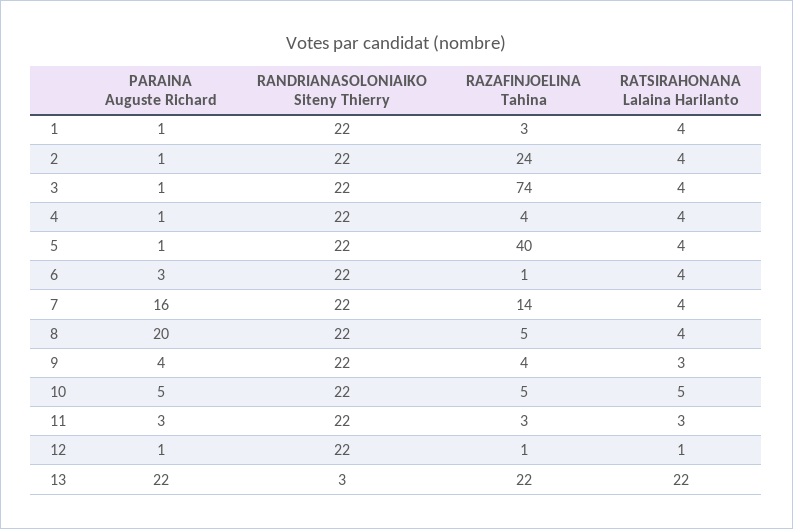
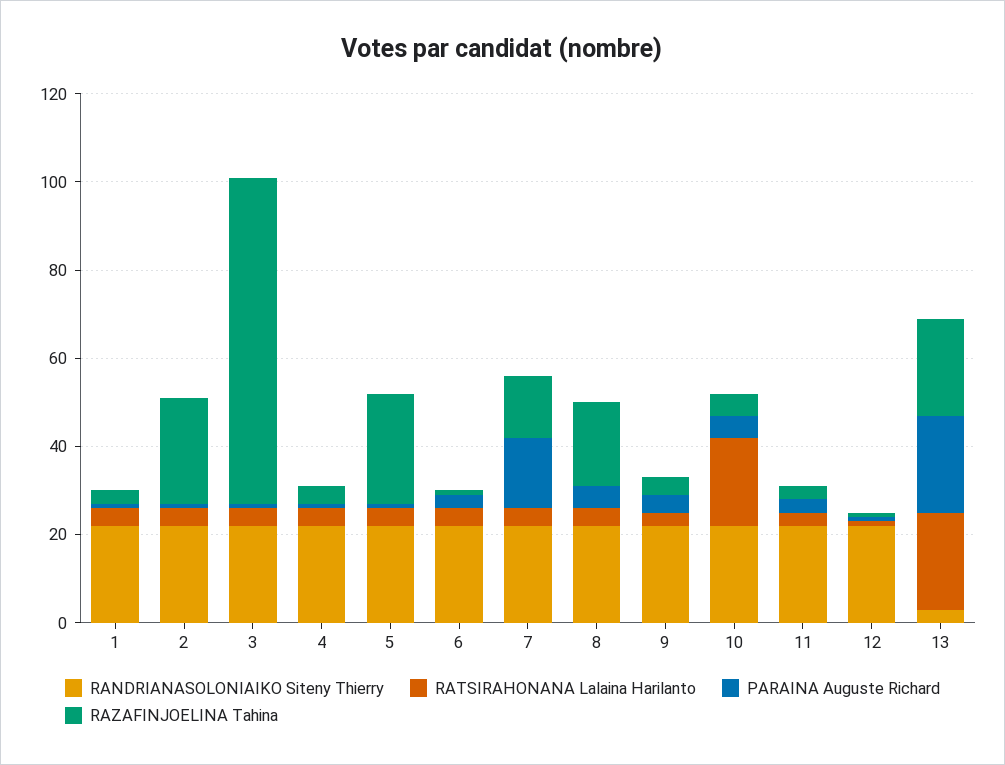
  {
    "PARAINA Auguste Richard": {
      "1": 1,
      "2": 1,
      "3": 1,
      "4": 1,
      "5": 1,
      "6": 3,
      "7": 16,
-     "8": 20,
+     "8": 5,
      "9": 4,
      "10": 5,
      "11": 3,
      "12": 1,
      "13": 22
    },
    "RANDRIANASOLONIAIKO Siteny Thierry": {
      "1": 22,
      "2": 22,
      "3": 22,
      "4": 22,
      "5": 22,
      "6": 22,
      "7": 22,
      "8": 22,
      "9": 22,
      "10": 22,
      "11": 22,
      "12": 22,
      "13": 3
    },
    "RAZAFINJOELINA Tahina": {
      "1": 3,
      "2": 24,
      "3": 74,
      "4": 4,
-     "5": 40,
+     "5": 25,
      "6": 1,
      "7": 14,
-     "8": 5,
+     "8": 20,
      "9": 4,
      "10": 5,
      "11": 3,
      "12": 1,
      "13": 22
    },
    "RATSIRAHONANA Lalaina Harilanto": {
      "1": 4,
      "2": 4,
      "3": 4,
      "4": 4,
      "5": 4,
      "6": 4,
      "7": 4,
      "8": 4,
      "9": 3,
-     "10": 5,
+     "10": 20,
      "11": 3,
      "12": 1,
      "13": 22
    }
  }

